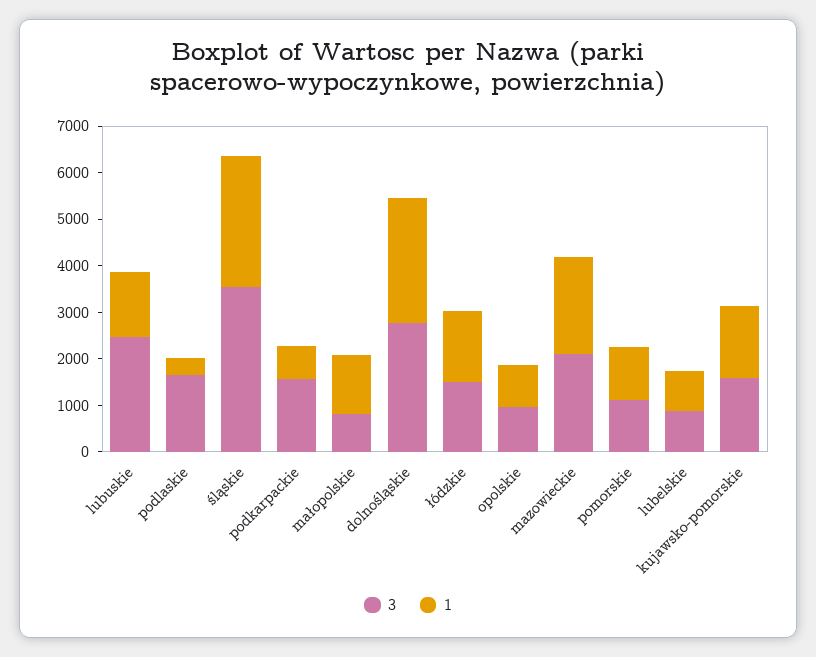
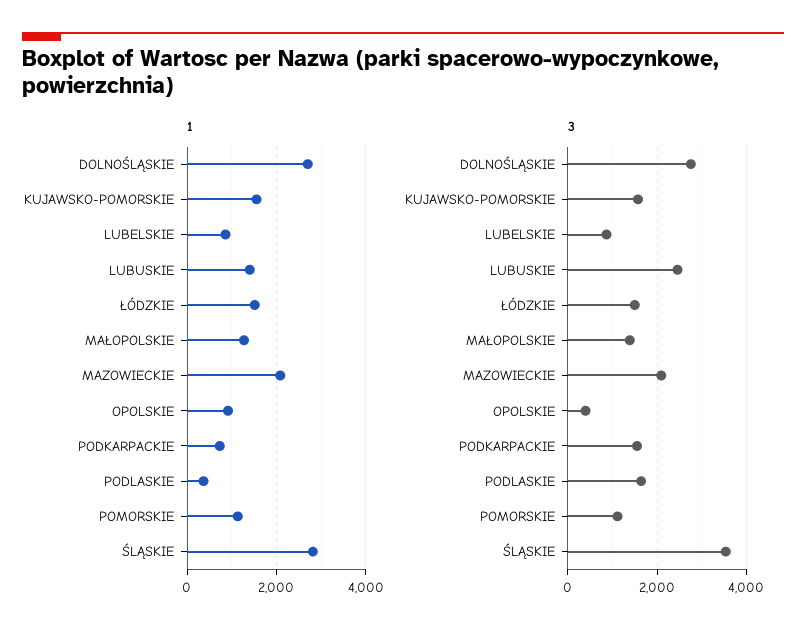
  {
    "3": {
      "lubuskie": 2400,
      "podlaskie": 1600,
      "śląskie": 3600,
      "podkarpackie": 1600,
-     "małopolskie": 800,
+     "małopolskie": 1400,
      "dolnośląskie": 2800,
      "łódzkie": 1600,
-     "opolskie": 1000,
+     "opolskie": 400,
      "mazowieckie": 2000,
      "pomorskie": 1200,
      "lubelskie": 800,
      "kujawsko-pomorskie": 1600
    },
    "1": {
      "lubuskie": 1400,
      "podlaskie": 400,
      "śląskie": 2800,
      "podkarpackie": 800,
      "małopolskie": 1200,
      "dolnośląskie": 2800,
      "łódzkie": 1600,
      "opolskie": 1000,
      "mazowieckie": 2000,
      "pomorskie": 1200,
      "lubelskie": 800,
      "kujawsko-pomorskie": 1600
    }
  }

